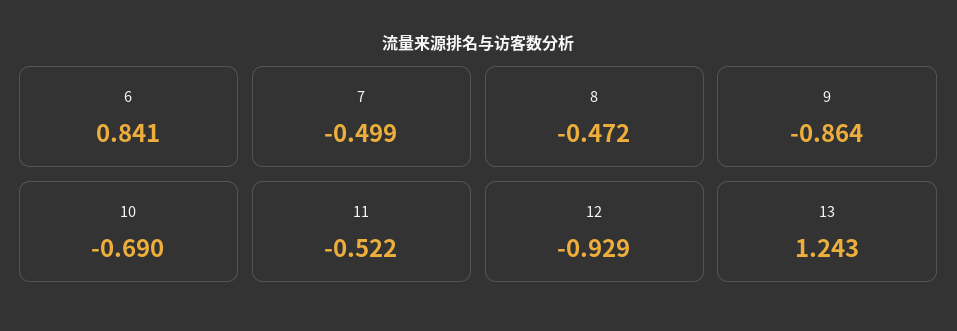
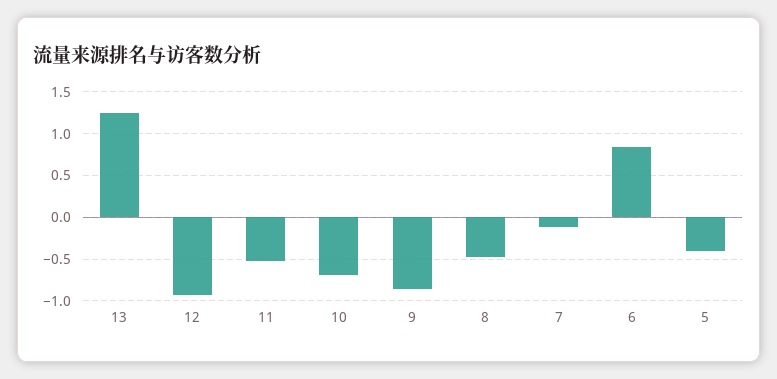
  {
    "6": 0.841,
-   "7": -0.499,
+   "7": -0.1,
    "8": -0.472,
    "9": -0.864,
    "10": -0.69,
    "11": -0.522,
    "12": -0.929,
-   "13": 1.243
+   "13": 1.243,
+   "5": -0.4
  }

